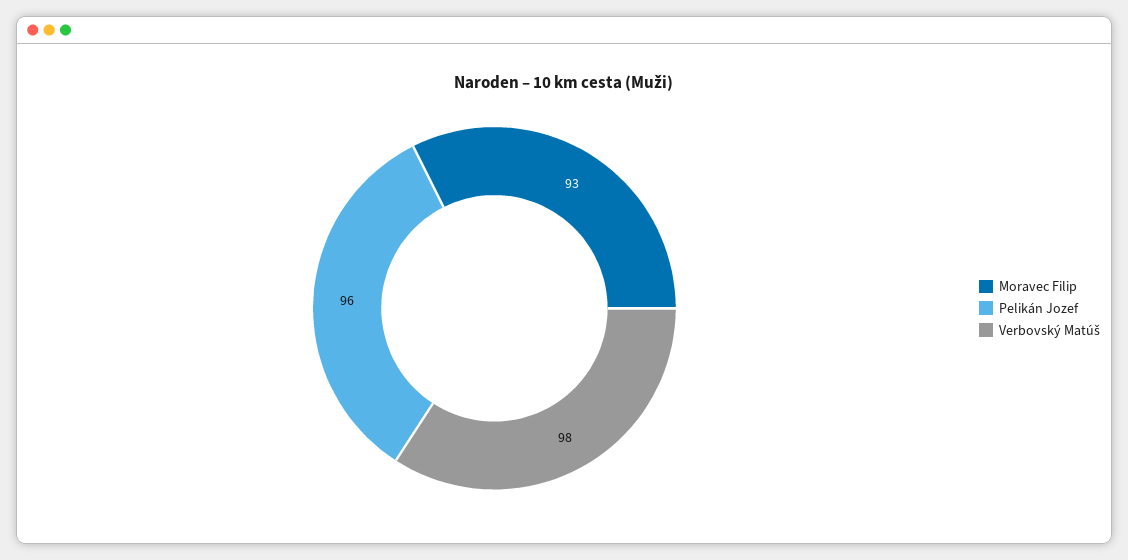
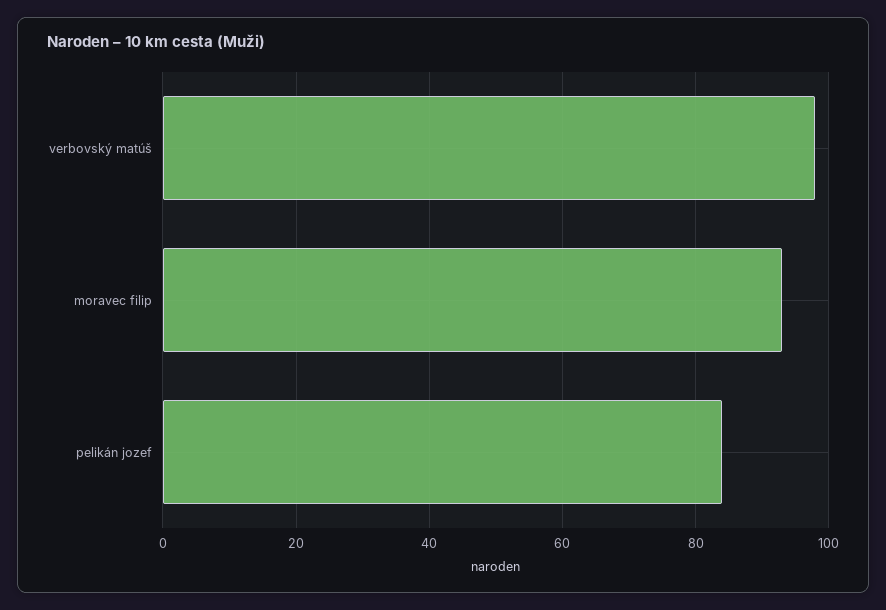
  {
    "Moravec Filip": 93,
-   "Pelikán Jozef": 96,
+   "Pelikán Jozef": 85,
    "Verbovský Matúš": 98
  }

